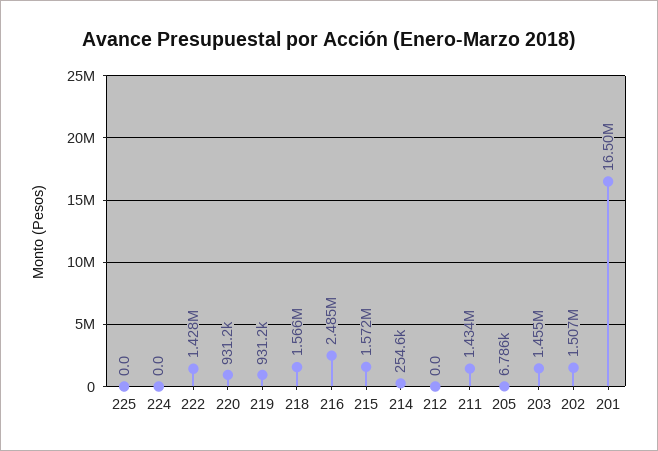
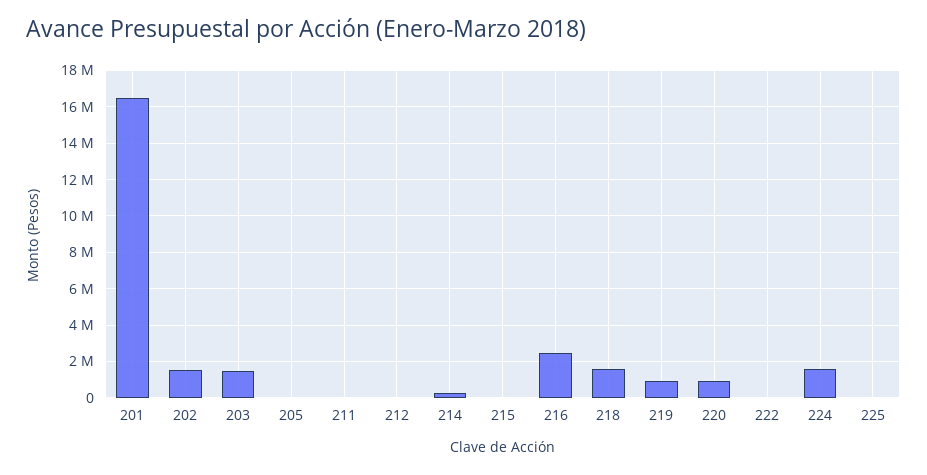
  {
    "225": 0,
-   "224": 0,
+   "224": 1500000,
-   "222": 1428000,
+   "222": 0,
    "220": 931200,
    "219": 931200,
    "218": 1566000,
    "216": 2485000,
-   "215": 1572000,
+   "215": 0,
    "214": 254600,
    "212": 0,
-   "211": 1434000,
+   "211": 0,
    "205": 6786,
    "203": 1455000,
    "202": 1507000,
    "201": 16500000
  }

